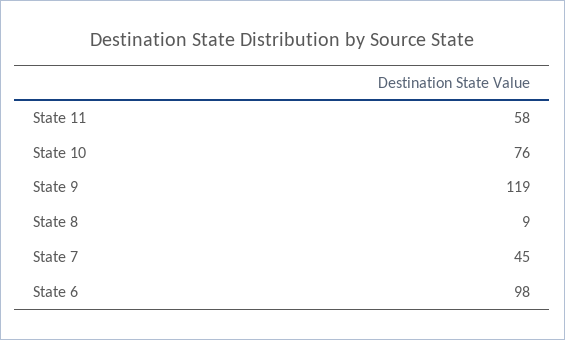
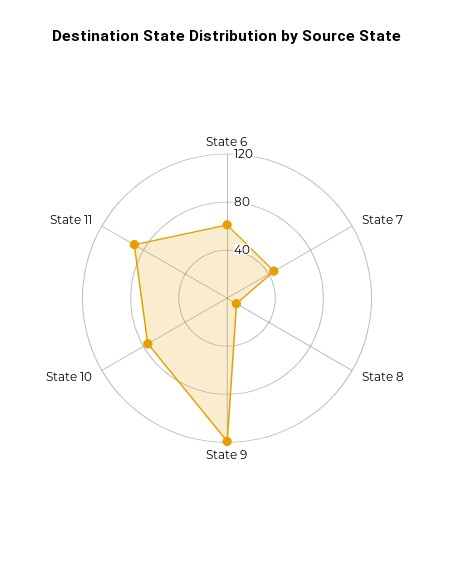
  {
-   "State 11": 58,
+   "State 11": 90,
    "State 10": 76,
    "State 9": 119,
    "State 8": 9,
    "State 7": 45,
-   "State 6": 98
+   "State 6": 60
  }

